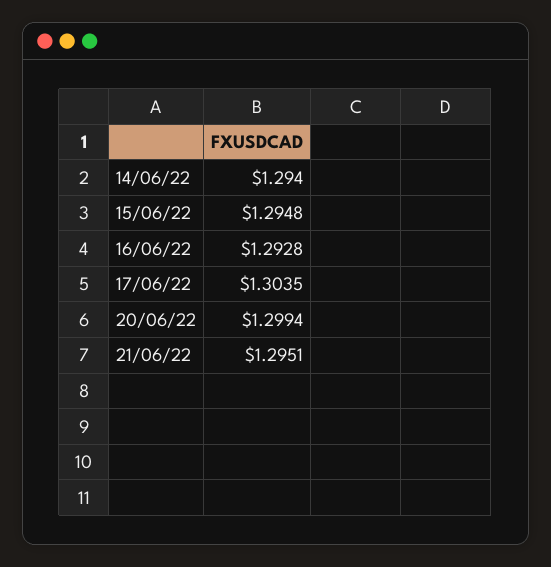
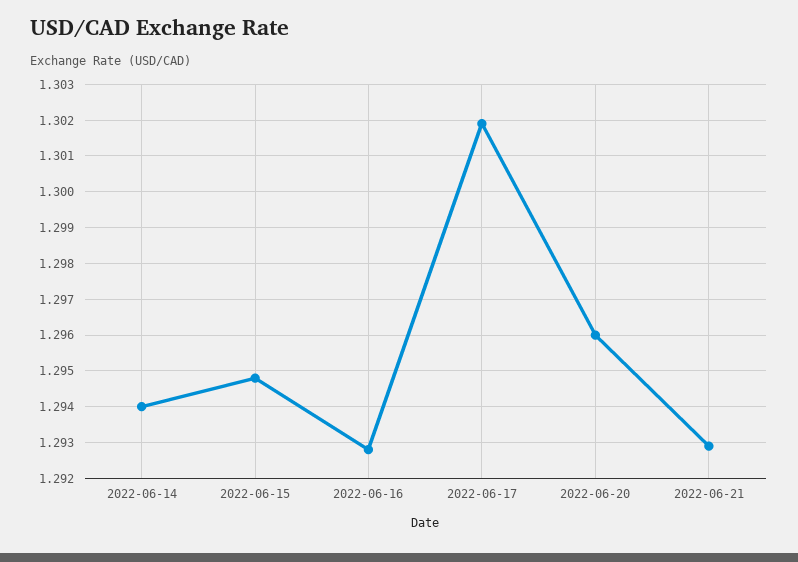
  {
    "14/06/22": 1.294,
    "15/06/22": 1.2948,
    "16/06/22": 1.2928,
-   "17/06/22": 1.3035,
+   "17/06/22": 1.302,
-   "20/06/22": 1.2994,
+   "20/06/22": 1.296,
-   "21/06/22": 1.2951
+   "21/06/22": 1.293
  }

